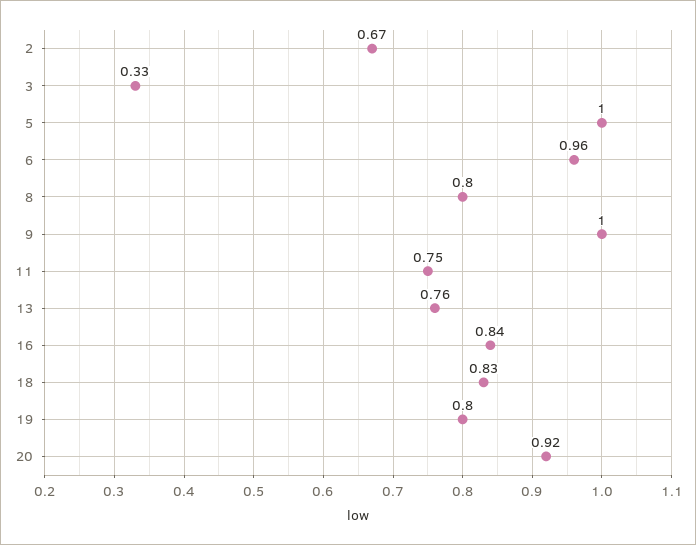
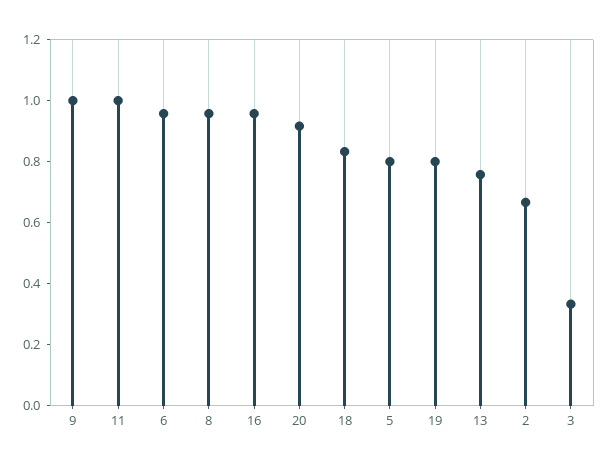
  {
    "2": 0.67,
    "3": 0.33,
-   "5": 1,
+   "5": 0.8,
    "6": 0.96,
-   "8": 0.8,
+   "8": 0.95,
    "9": 1,
-   "11": 0.75,
+   "11": 1,
    "13": 0.76,
-   "16": 0.84,
+   "16": 0.95,
    "18": 0.83,
    "19": 0.8,
    "20": 0.92
  }

